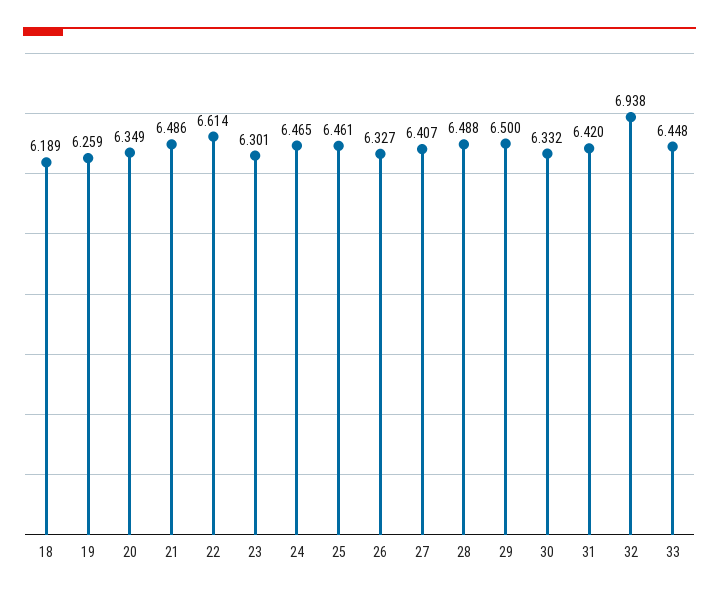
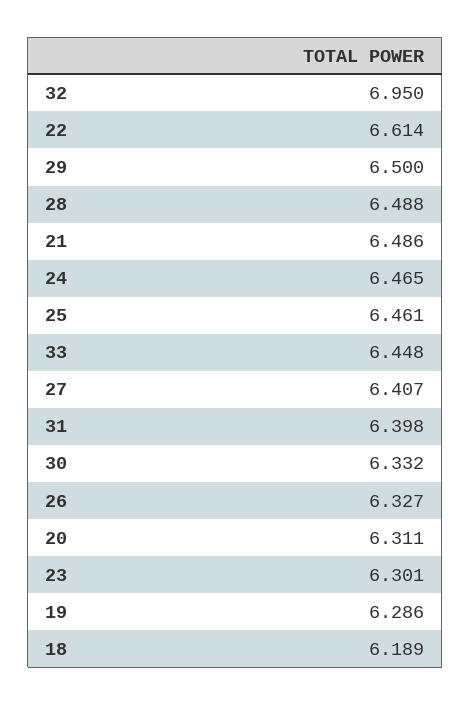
  {
    "18": 6.189,
-   "19": 6.259,
+   "19": 6.286,
-   "20": 6.349,
+   "20": 6.311,
    "21": 6.486,
    "22": 6.614,
    "23": 6.301,
    "24": 6.465,
    "25": 6.461,
    "26": 6.327,
    "27": 6.407,
    "28": 6.488,
    "29": 6.5,
    "30": 6.332,
-   "31": 6.42,
+   "31": 6.398,
-   "32": 6.938,
+   "32": 6.95,
    "33": 6.448
  }

